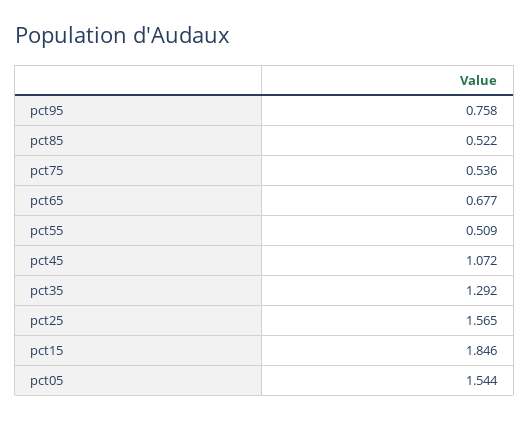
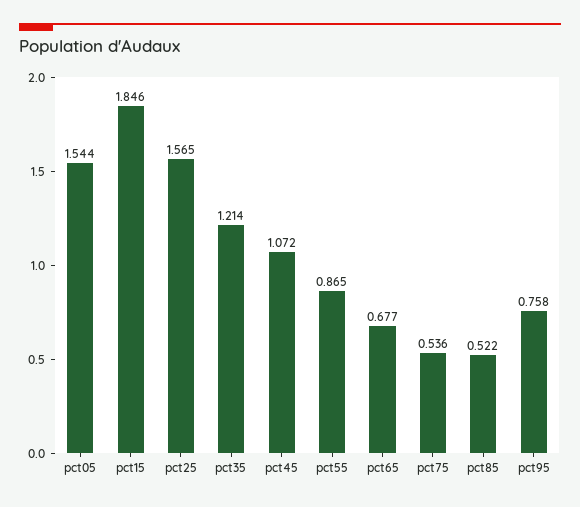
  {
    "pct95": 0.758,
    "pct85": 0.522,
    "pct75": 0.536,
    "pct65": 0.677,
-   "pct55": 0.509,
+   "pct55": 0.865,
    "pct45": 1.072,
-   "pct35": 1.292,
+   "pct35": 1.214,
    "pct25": 1.565,
    "pct15": 1.846,
    "pct05": 1.544
  }

